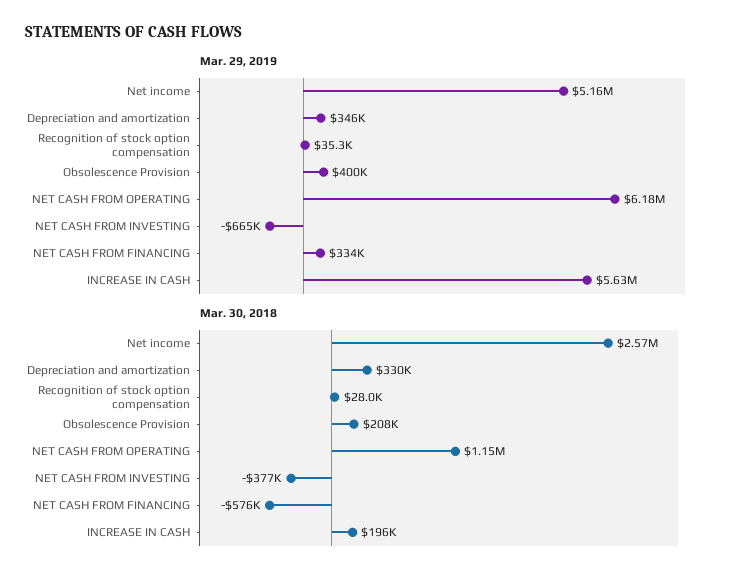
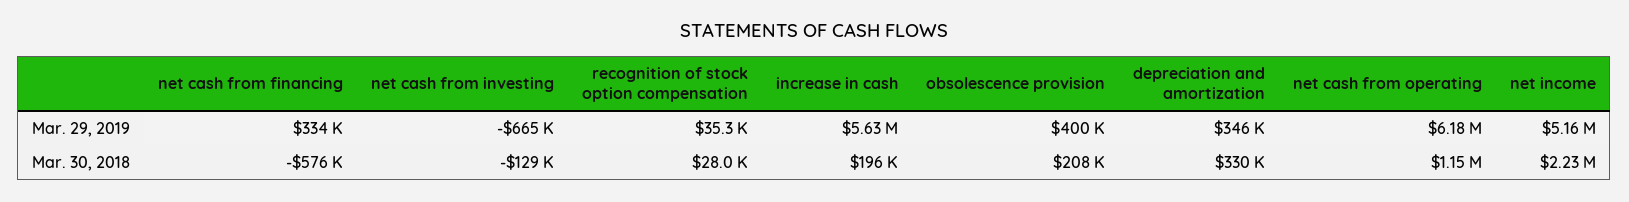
  {
    "Mar. 29, 2019": {
      "Net income": 5160000,
      "Depreciation and amortization": 346000,
      "Recognition of stock option compensation": 35300,
      "Obsolescence Provision": 400000,
      "NET CASH FROM OPERATING": 6180000,
      "NET CASH FROM INVESTING": -665000,
      "NET CASH FROM FINANCING": 334000,
      "INCREASE IN CASH": 5630000
    },
    "Mar. 30, 2018": {
-     "Net income": 2570000,
+     "Net income": 2230000,
      "Depreciation and amortization": 330000,
      "Recognition of stock option compensation": 28000,
      "Obsolescence Provision": 208000,
      "NET CASH FROM OPERATING": 1150000,
-     "NET CASH FROM INVESTING": -377000,
+     "NET CASH FROM INVESTING": -129000,
      "NET CASH FROM FINANCING": -576000,
      "INCREASE IN CASH": 196000
    }
  }

